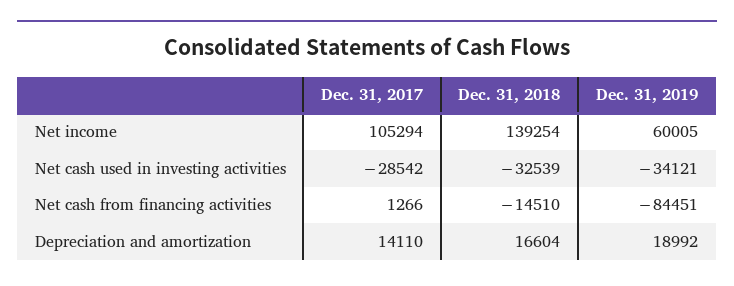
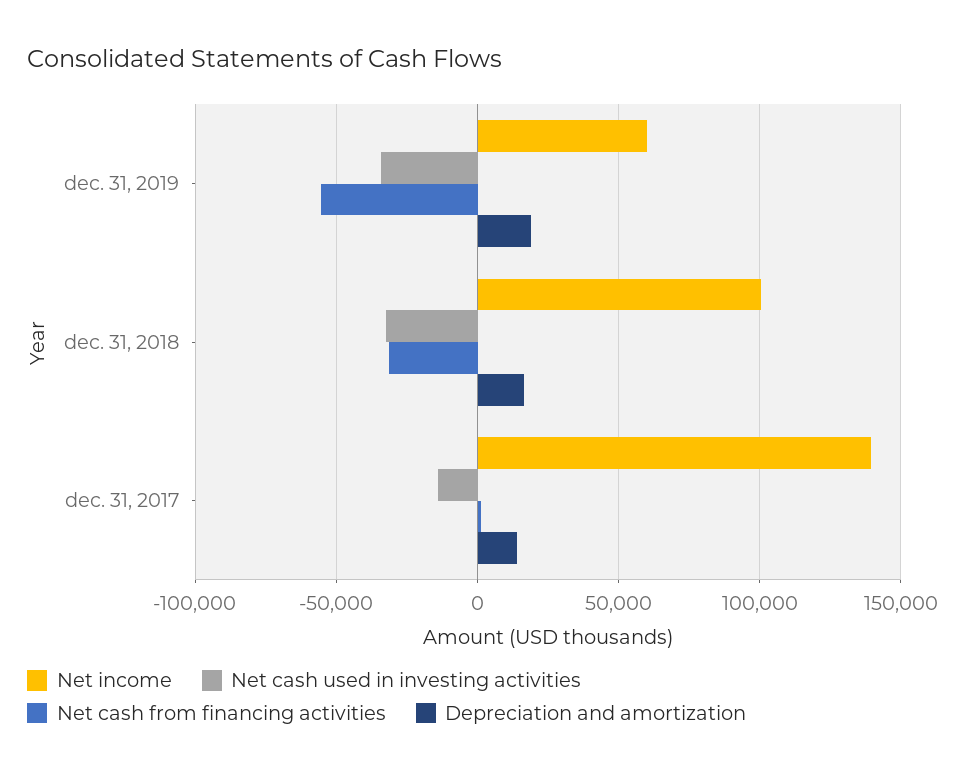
  {
    "Net income": {
-     "Dec. 31, 2017": 105294,
+     "Dec. 31, 2017": 140000,
-     "Dec. 31, 2018": 139254,
+     "Dec. 31, 2018": 100000,
      "Dec. 31, 2019": 60005
    },
    "Net cash used in investing activities": {
-     "Dec. 31, 2017": -28542,
+     "Dec. 31, 2017": -15000,
      "Dec. 31, 2018": -32539,
      "Dec. 31, 2019": -34121
    },
    "Net cash from financing activities": {
      "Dec. 31, 2017": 1266,
-     "Dec. 31, 2018": -14510,
+     "Dec. 31, 2018": -30000,
-     "Dec. 31, 2019": -84451
+     "Dec. 31, 2019": -55000
    },
    "Depreciation and amortization": {
      "Dec. 31, 2017": 14110,
      "Dec. 31, 2018": 16604,
      "Dec. 31, 2019": 18992
    }
  }

